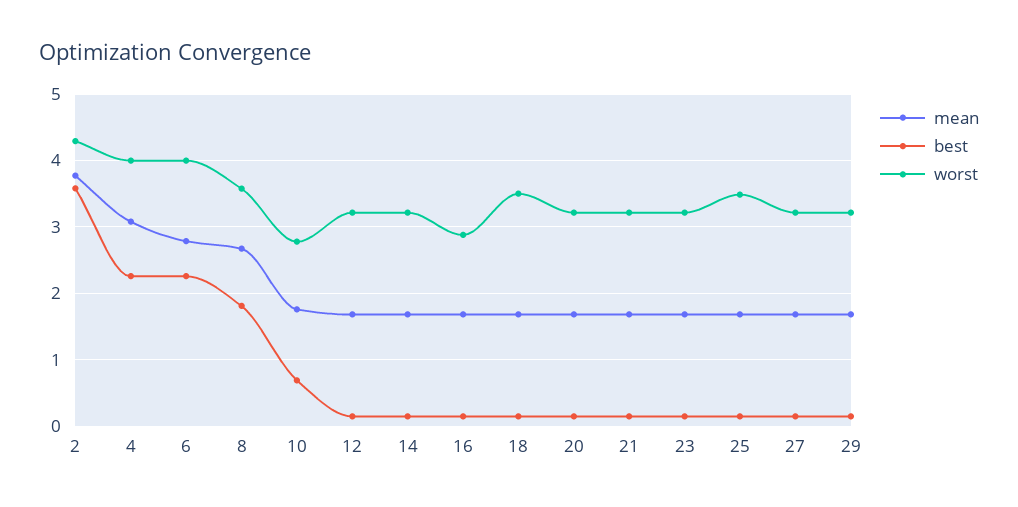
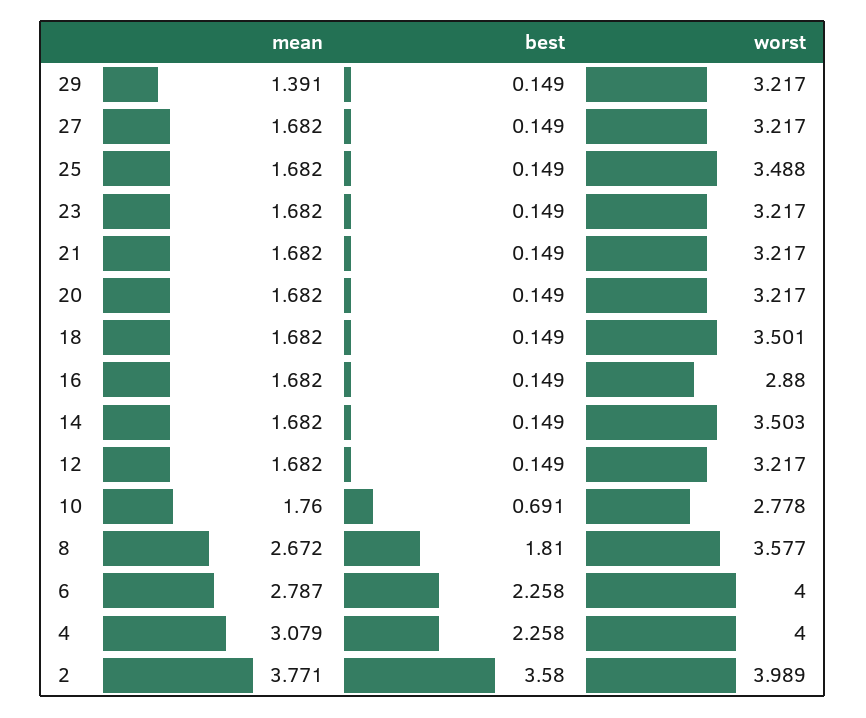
  {
    "mean": {
      "2": 3.771,
      "4": 3.079,
      "6": 2.787,
      "8": 2.672,
      "10": 1.76,
      "12": 1.682,
      "14": 1.682,
      "16": 1.682,
      "18": 1.682,
      "20": 1.682,
      "21": 1.682,
      "23": 1.682,
      "25": 1.682,
      "27": 1.682,
-     "29": 1.7
+     "29": 1.391
    },
    "best": {
      "2": 3.58,
      "4": 2.258,
      "6": 2.258,
      "8": 1.81,
      "10": 0.691,
      "12": 0.149,
      "14": 0.149,
      "16": 0.149,
      "18": 0.149,
      "20": 0.149,
      "21": 0.149,
      "23": 0.149,
      "25": 0.149,
      "27": 0.149,
      "29": 0.149
    },
    "worst": {
-     "2": 4.3,
+     "2": 3.989,
      "4": 4,
      "6": 4,
      "8": 3.577,
      "10": 2.778,
      "12": 3.217,
-     "14": 3.2,
+     "14": 3.503,
      "16": 2.88,
      "18": 3.501,
      "20": 3.217,
      "21": 3.217,
      "23": 3.217,
      "25": 3.488,
      "27": 3.217,
      "29": 3.217
    }
  }

